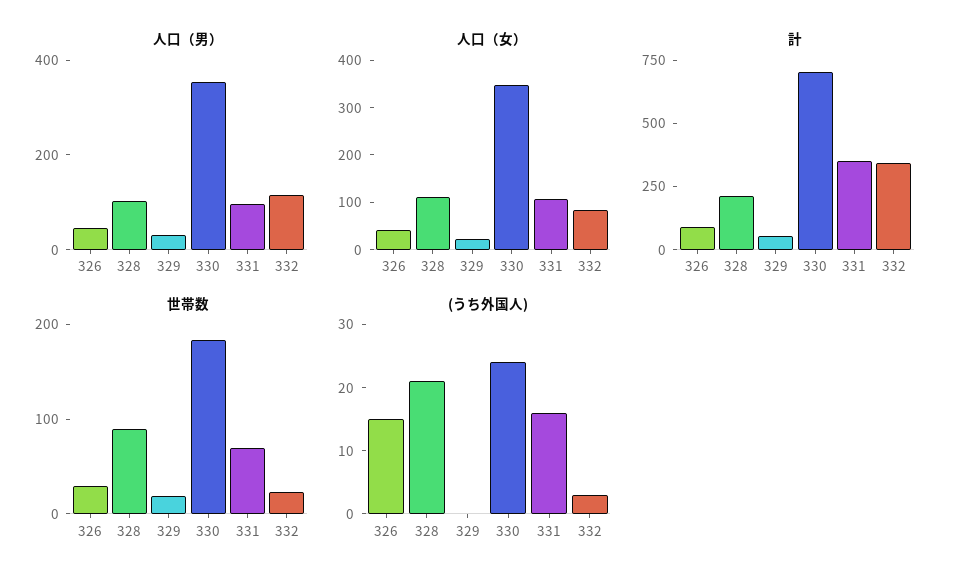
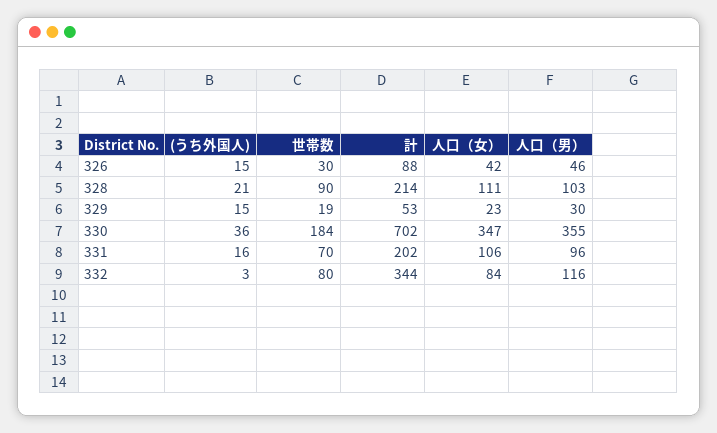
  {
    "人口（男）": {
      "326": 46,
      "328": 103,
      "329": 30,
      "330": 355,
      "331": 96,
      "332": 116
    },
    "人口（女）": {
      "326": 42,
      "328": 111,
      "329": 23,
      "330": 347,
      "331": 106,
      "332": 84
    },
    "計": {
      "326": 88,
      "328": 214,
      "329": 53,
      "330": 702,
-     "331": 350,
+     "331": 202,
      "332": 344
    },
    "世帯数": {
      "326": 30,
      "328": 90,
      "329": 19,
      "330": 184,
      "331": 70,
-     "332": 20
+     "332": 80
    },
    "(うち外国人)": {
      "326": 15,
      "328": 21,
-     "329": 0,
+     "329": 15,
-     "330": 25,
+     "330": 36,
      "331": 16,
      "332": 3
    }
  }

